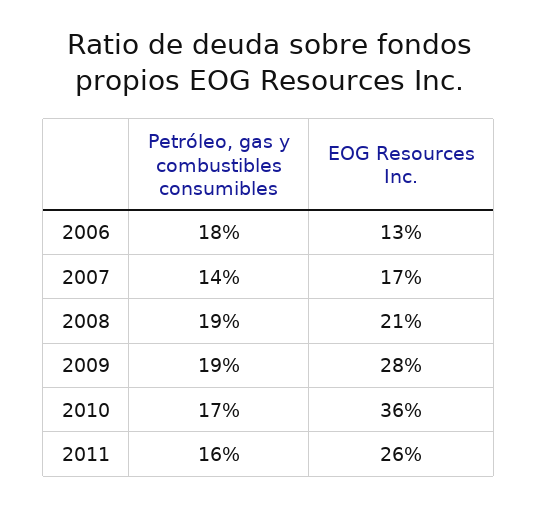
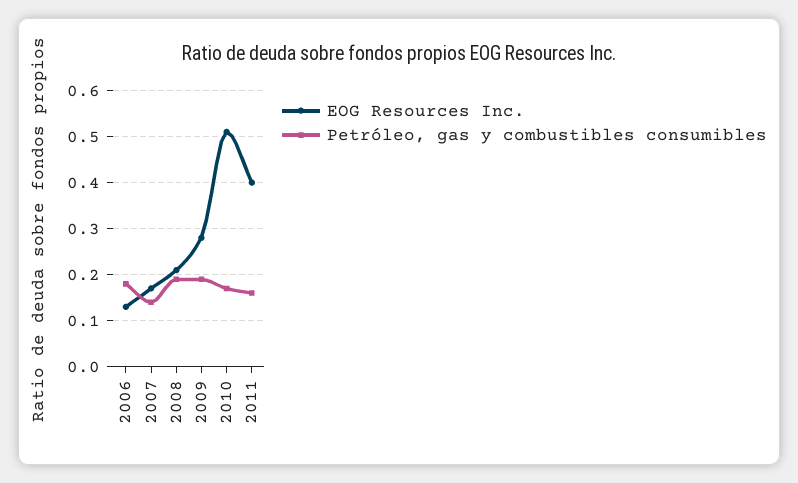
  {
    "Petróleo, gas y combustibles consumibles": {
      "2006": 0.18,
      "2007": 0.14,
      "2008": 0.19,
      "2009": 0.19,
      "2010": 0.17,
      "2011": 0.16
    },
    "EOG Resources Inc.": {
      "2006": 0.13,
      "2007": 0.17,
      "2008": 0.21,
      "2009": 0.28,
-     "2010": 0.36,
+     "2010": 0.5,
-     "2011": 0.26
+     "2011": 0.4
    }
  }

